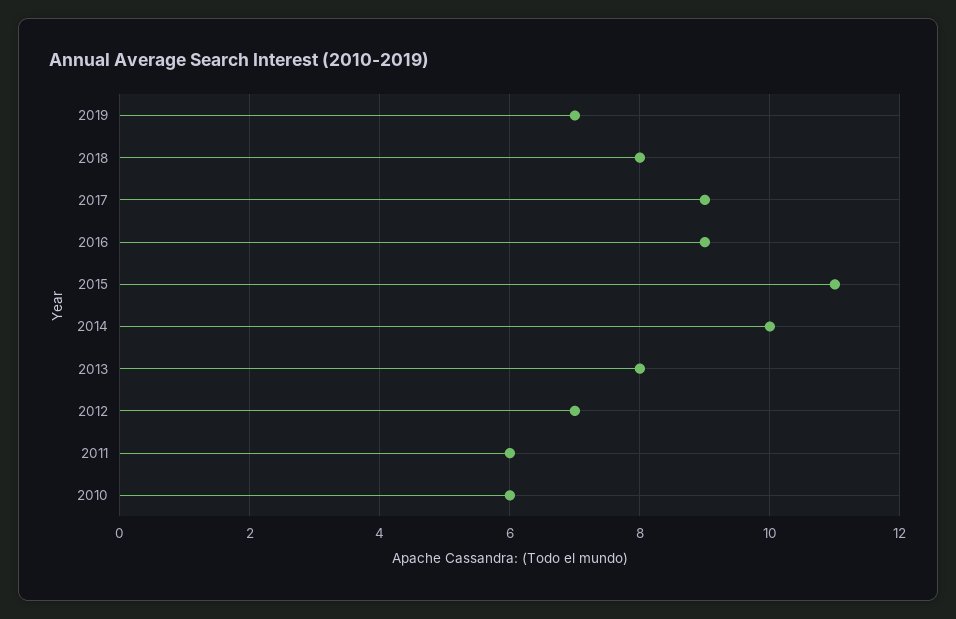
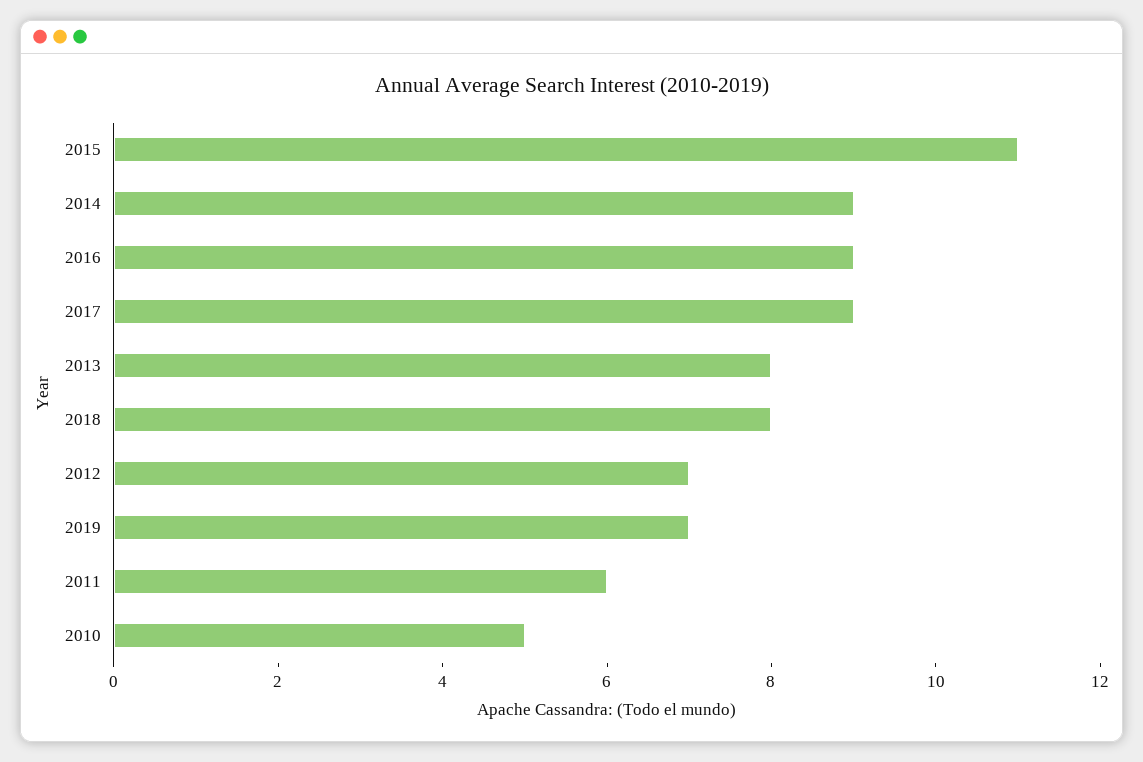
  {
    "2019": 7,
    "2018": 8,
    "2017": 9,
    "2016": 9,
    "2015": 11,
-   "2014": 10,
+   "2014": 9,
    "2013": 8,
    "2012": 7,
    "2011": 6,
-   "2010": 6
+   "2010": 5
  }

